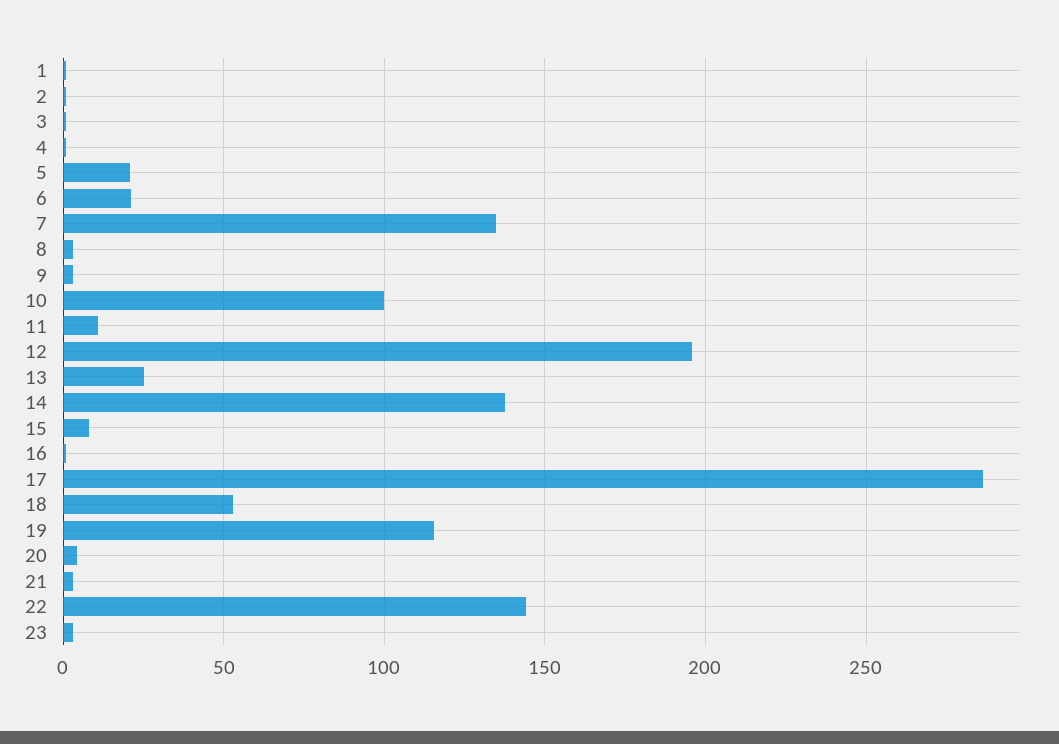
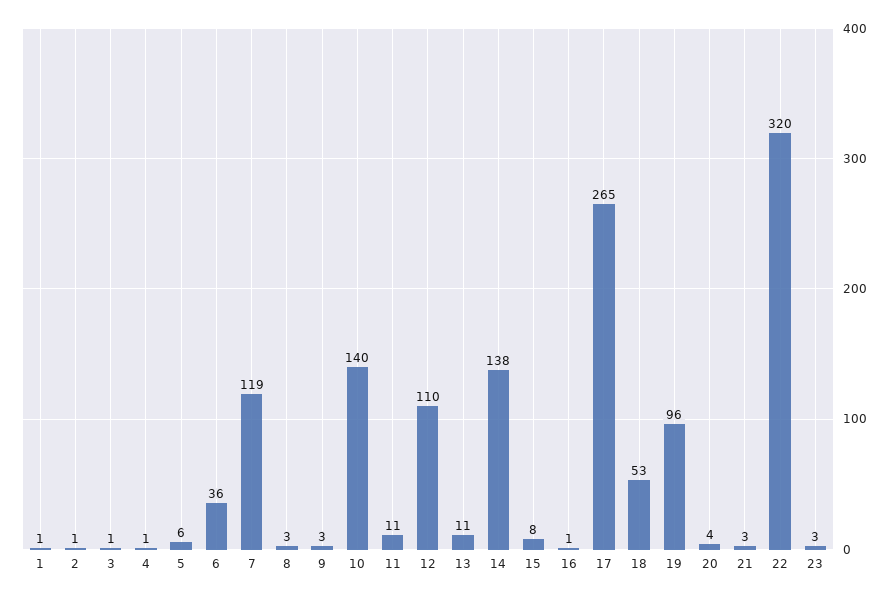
  {
    "1": 1,
    "2": 1,
    "3": 1,
    "4": 1,
-   "5": 20,
+   "5": 6,
-   "6": 20,
+   "6": 36,
-   "7": 135,
+   "7": 119,
    "8": 3,
    "9": 3,
-   "10": 100,
+   "10": 140,
    "11": 11,
-   "12": 195,
+   "12": 110,
-   "13": 25,
+   "13": 11,
    "14": 138,
    "15": 8,
    "16": 1,
-   "17": 285,
+   "17": 265,
    "18": 53,
-   "19": 115,
+   "19": 96,
    "20": 4,
    "21": 3,
-   "22": 145,
+   "22": 320,
    "23": 3
  }

